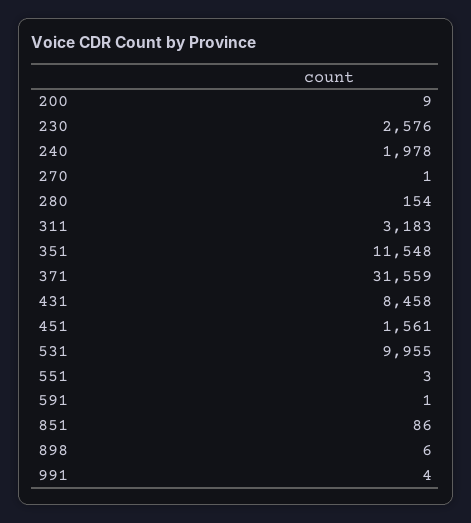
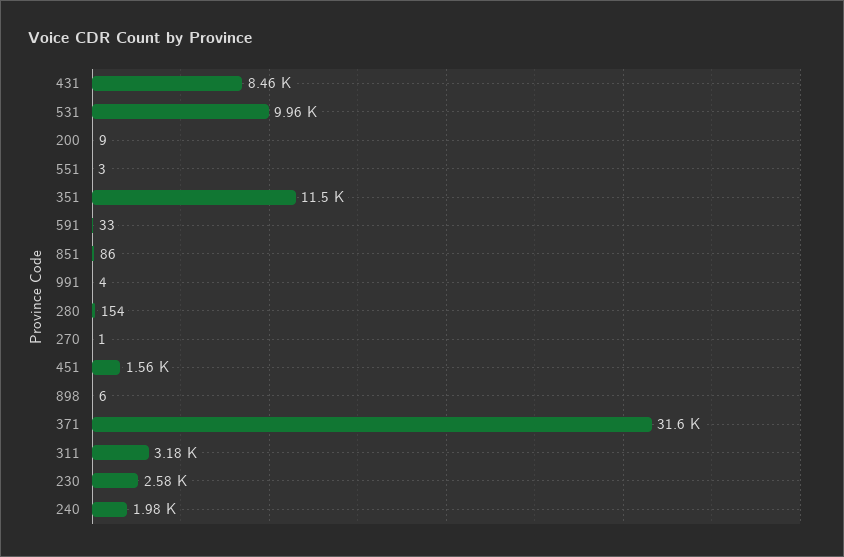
  {
    "200": 9,
    "230": 2576,
    "240": 1978,
    "270": 1,
    "280": 154,
    "311": 3183,
    "351": 11548,
    "371": 31559,
    "431": 8458,
    "451": 1561,
    "531": 9955,
    "551": 3,
-   "591": 1,
+   "591": 33,
    "851": 86,
    "898": 6,
    "991": 4
  }

